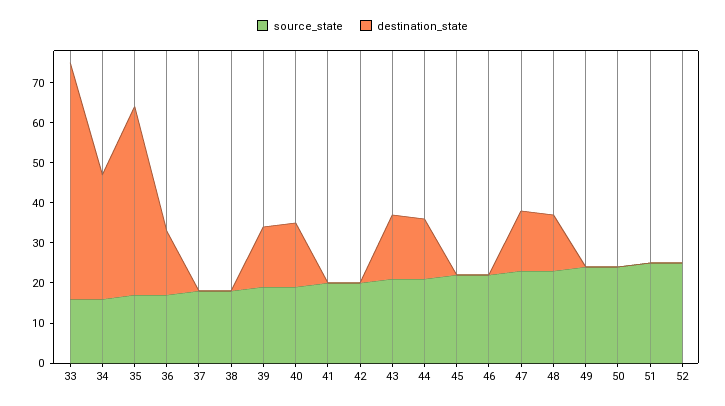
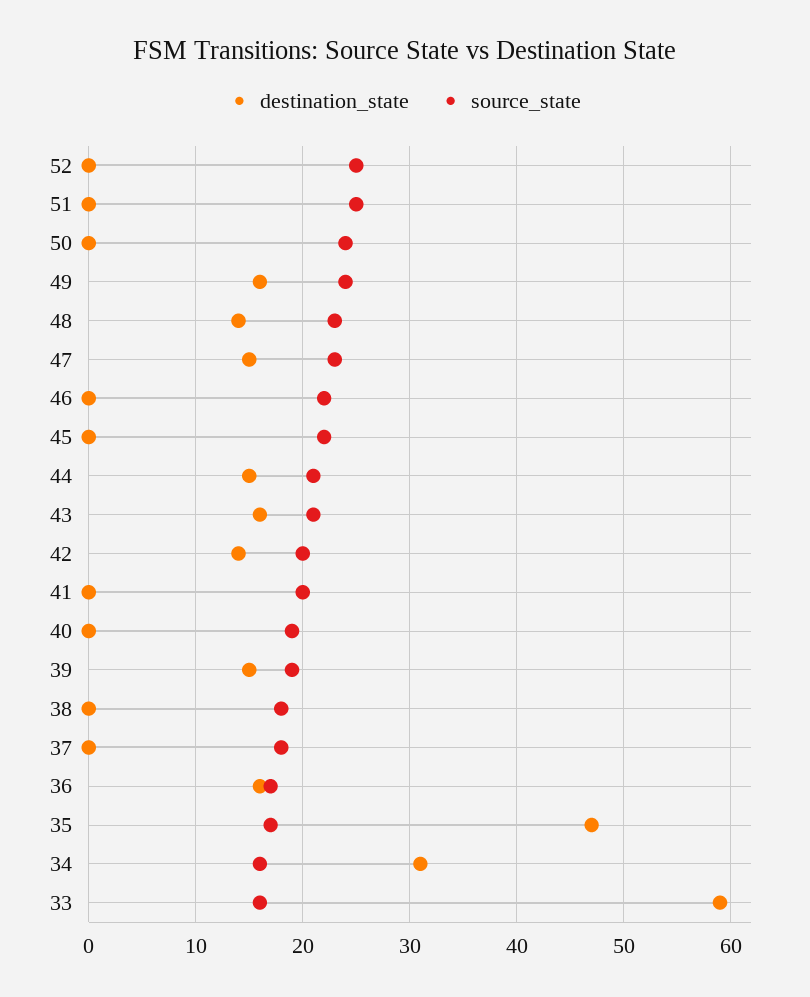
  {
    "source_state": {
      "33": 16,
      "34": 16,
      "35": 17,
      "36": 17,
      "37": 18,
      "38": 18,
      "39": 19,
      "40": 19,
      "41": 20,
      "42": 20,
      "43": 21,
      "44": 21,
      "45": 22,
      "46": 22,
      "47": 23,
      "48": 23,
      "49": 24,
      "50": 24,
      "51": 25,
      "52": 25
    },
    "destination_state": {
      "33": 59,
      "34": 31,
      "35": 47,
      "36": 16,
      "37": 0,
      "38": 0,
      "39": 15,
-     "40": 15,
+     "40": 0,
      "41": 0,
-     "42": 0,
+     "42": 14,
      "43": 16,
      "44": 15,
      "45": 0,
      "46": 0,
      "47": 15,
      "48": 14,
-     "49": 0,
+     "49": 16,
      "50": 0,
      "51": 0,
      "52": 0
    }
  }

